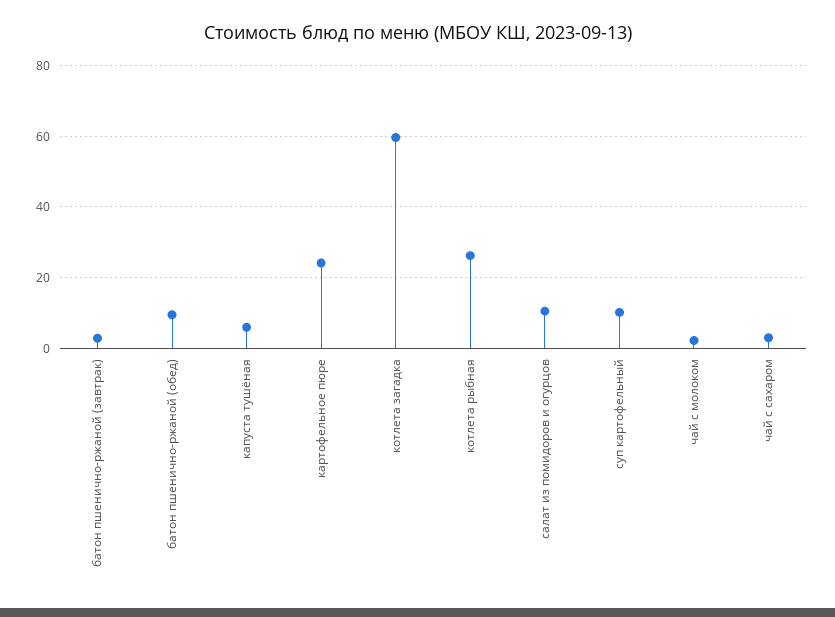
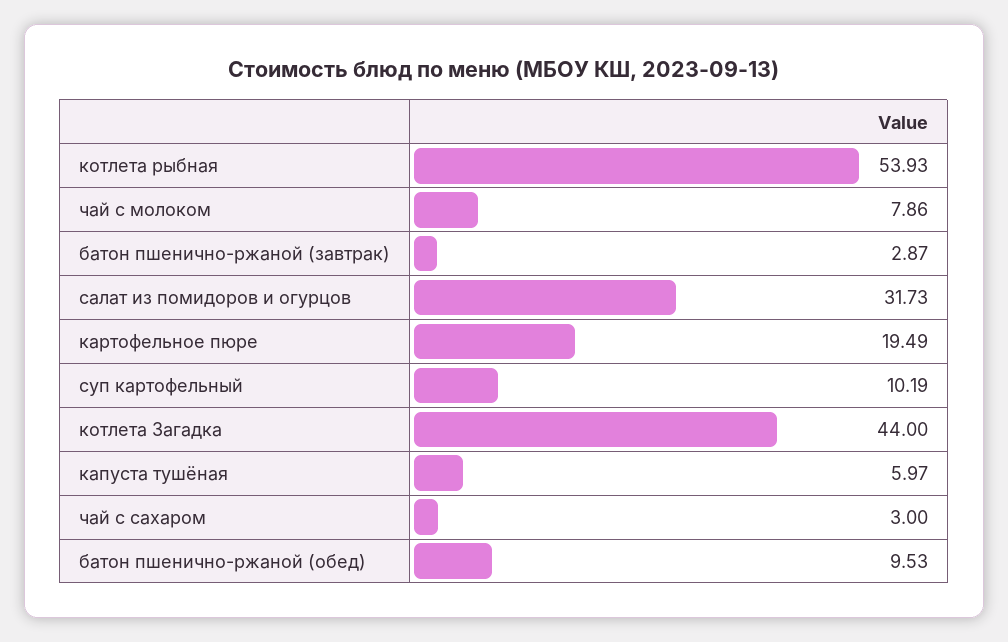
  {
    "батон пшенично-ржаной (завтрак)": 2.87,
    "батон пшенично-ржаной (обед)": 9.53,
    "капуста тушёная": 5.97,
-   "картофельное пюре": 24,
+   "картофельное пюре": 19.49,
-   "котлета загадка": 60,
+   "котлета загадка": 44,
-   "котлета рыбная": 26,
+   "котлета рыбная": 53.93,
-   "салат из помидоров и огурцов": 10,
+   "салат из помидоров и огурцов": 31.73,
    "суп картофельный": 10.19,
-   "чай с молоком": 2,
+   "чай с молоком": 7.86,
    "чай с сахаром": 3
  }

